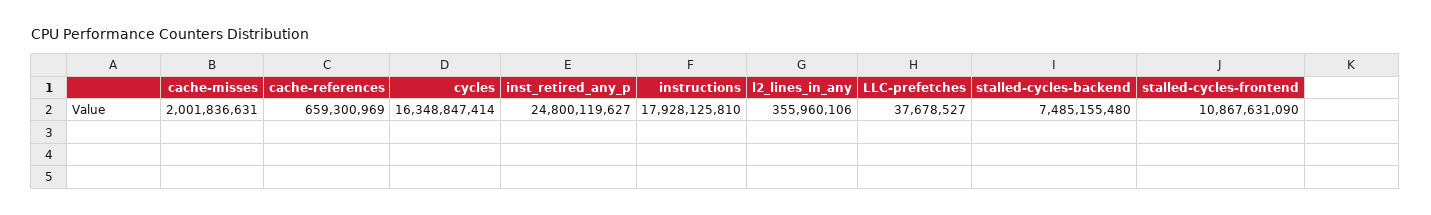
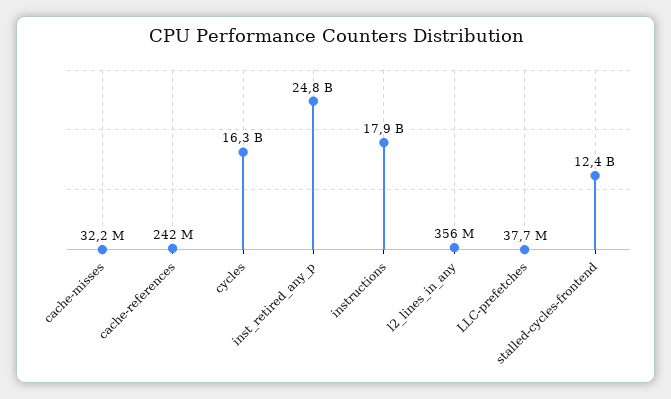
  {
-   "cache-misses": 2001836631,
+   "cache-misses": 32200000,
-   "cache-references": 659300969,
+   "cache-references": 242000000,
    "cycles": 16348847414,
    "inst_retired_any_p": 24800119627,
    "instructions": 17928125810,
    "l2_lines_in_any": 355960106,
    "LLC-prefetches": 37678527,
-   "stalled-cycles-backend": 7485155480,
-   "stalled-cycles-frontend": 10867631090
+   "stalled-cycles-frontend": 12400000000
  }

